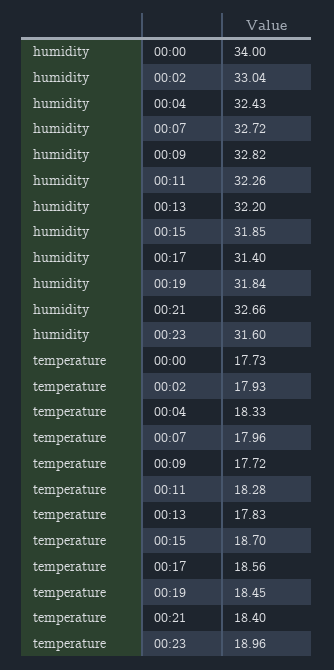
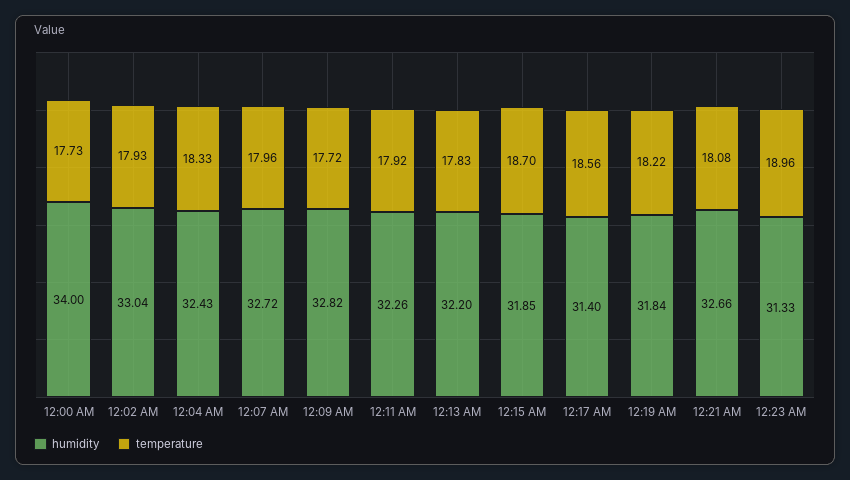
  {
    "humidity": {
      "00:00": 34,
      "00:02": 33.04,
      "00:04": 32.43,
      "00:07": 32.72,
      "00:09": 32.82,
      "00:11": 32.26,
      "00:13": 32.2,
      "00:15": 31.85,
      "00:17": 31.4,
      "00:19": 31.84,
      "00:21": 32.66,
-     "00:23": 31.6
+     "00:23": 31.33
    },
    "temperature": {
      "00:00": 17.73,
      "00:02": 17.93,
      "00:04": 18.33,
      "00:07": 17.96,
      "00:09": 17.72,
-     "00:11": 18.28,
+     "00:11": 17.92,
      "00:13": 17.83,
      "00:15": 18.7,
      "00:17": 18.56,
-     "00:19": 18.45,
+     "00:19": 18.22,
-     "00:21": 18.4,
+     "00:21": 18.08,
      "00:23": 18.96
    }
  }

